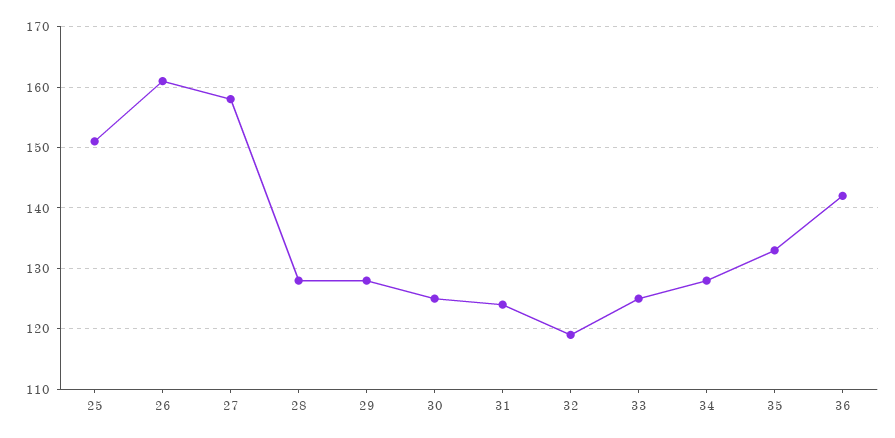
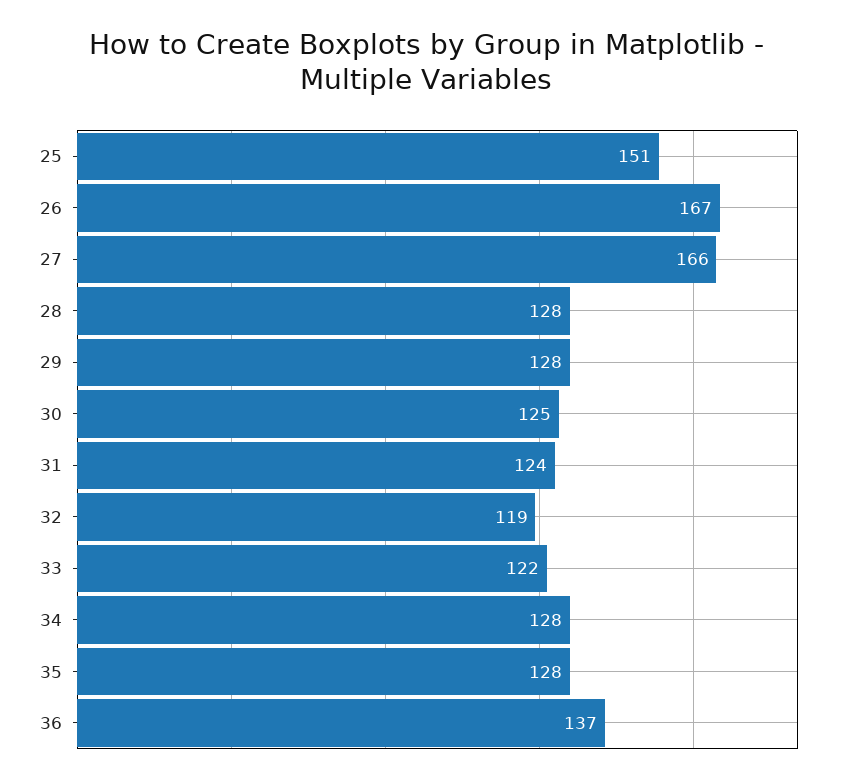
  {
    "25": 151,
-   "26": 161,
+   "26": 167,
-   "27": 158,
+   "27": 166,
    "28": 128,
    "29": 128,
    "30": 125,
    "31": 124,
    "32": 119,
-   "33": 125,
+   "33": 122,
    "34": 128,
-   "35": 133,
+   "35": 128,
-   "36": 142
+   "36": 137
  }

